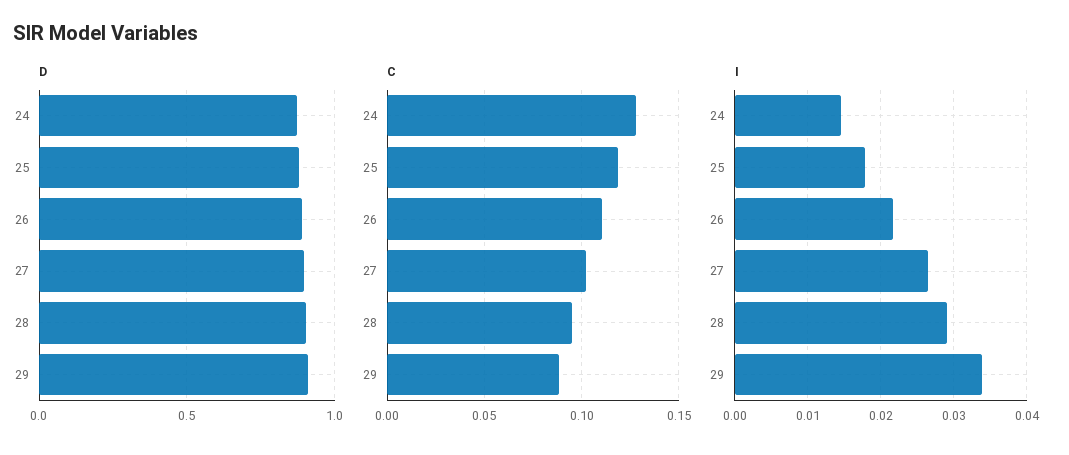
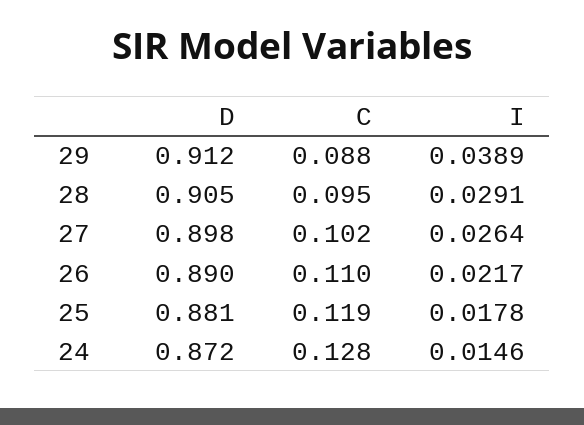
  {
    "D": {
      "24": 0.872,
      "25": 0.881,
      "26": 0.89,
      "27": 0.898,
      "28": 0.905,
      "29": 0.912
    },
    "C": {
      "24": 0.128,
      "25": 0.119,
      "26": 0.11,
      "27": 0.102,
      "28": 0.095,
      "29": 0.088
    },
    "I": {
      "24": 0.0146,
      "25": 0.0178,
      "26": 0.0217,
      "27": 0.0264,
      "28": 0.0291,
-     "29": 0.034
+     "29": 0.0389
    }
  }

